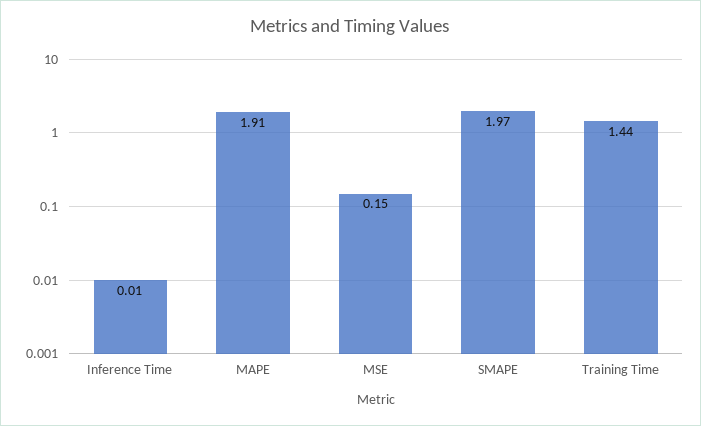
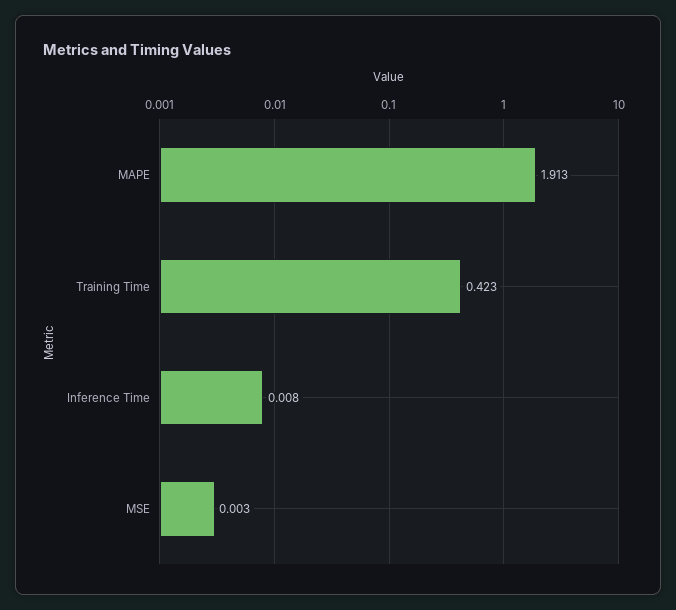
  {
    "Inference Time": 0.008,
    "MAPE": 1.913,
-   "MSE": 0.15,
+   "MSE": 0.003,
-   "SMAPE": 1.97,
-   "Training Time": 1.44
+   "Training Time": 0.423
  }

